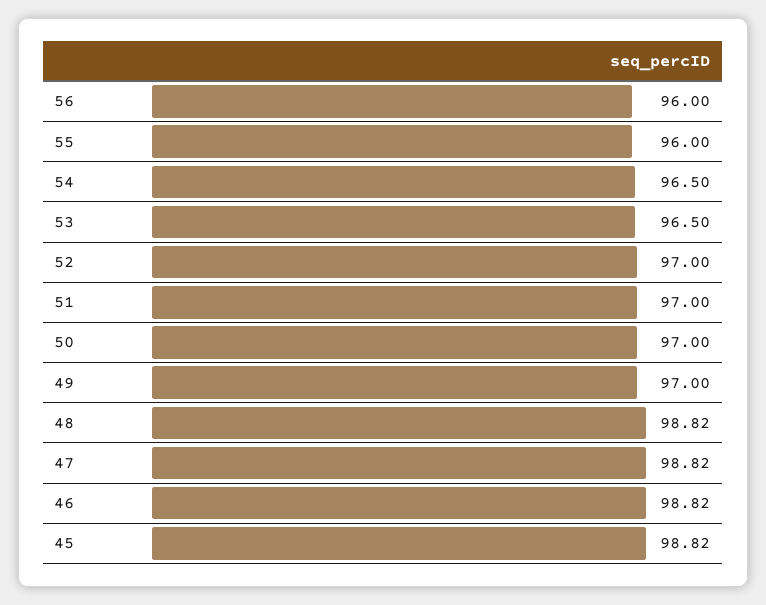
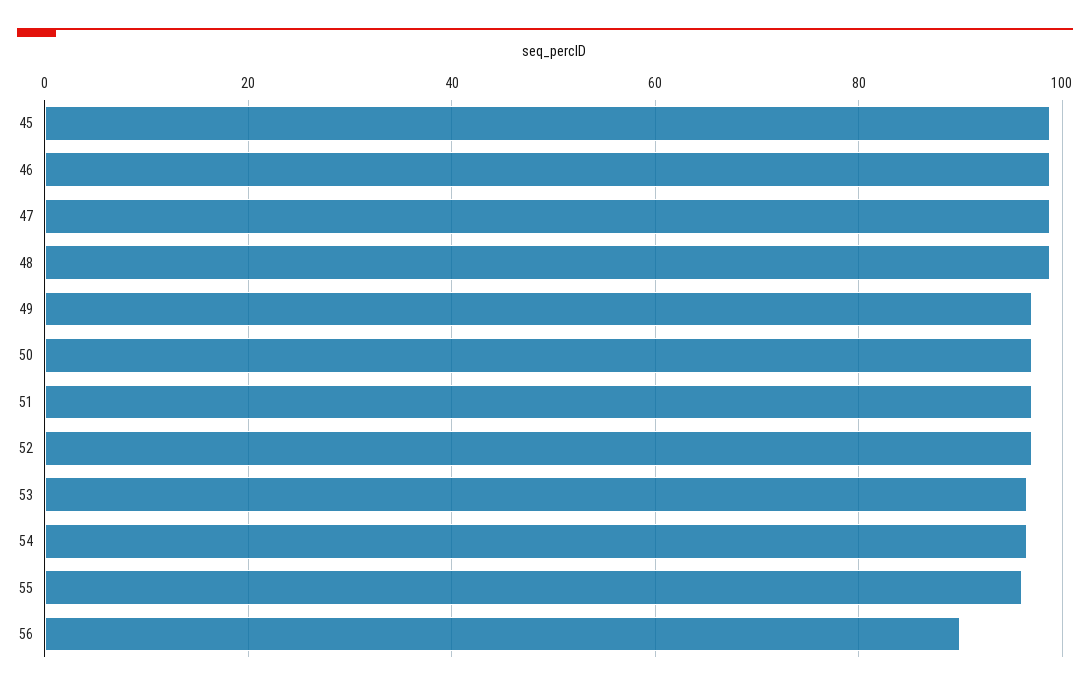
  {
-   "56": 96,
+   "56": 90,
    "55": 96,
    "54": 96.5,
    "53": 96.5,
    "52": 97,
    "51": 97,
    "50": 97,
    "49": 97,
    "48": 98.82,
    "47": 98.82,
    "46": 98.82,
    "45": 98.82
  }

